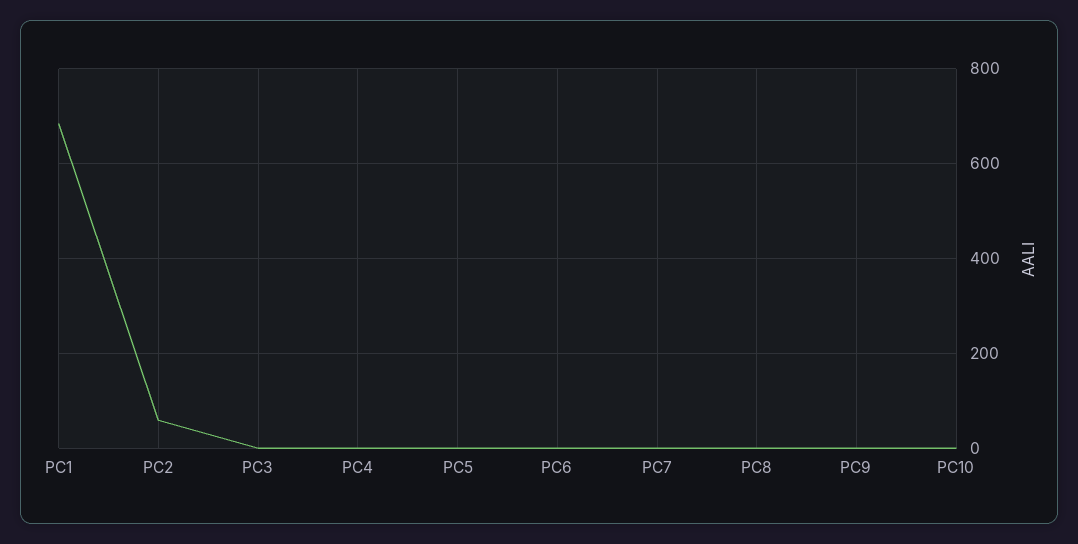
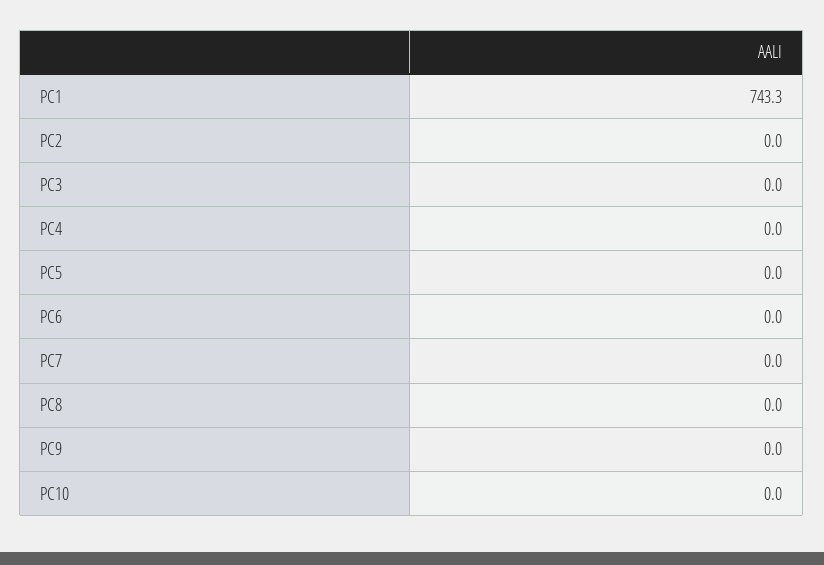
  {
-   "PC1": 680,
+   "PC1": 743.3,
-   "PC2": 60,
+   "PC2": 0,
    "PC3": 0,
    "PC4": 0,
    "PC5": 0,
    "PC6": 0,
    "PC7": 0,
    "PC8": 0,
    "PC9": 0,
    "PC10": 0
  }

